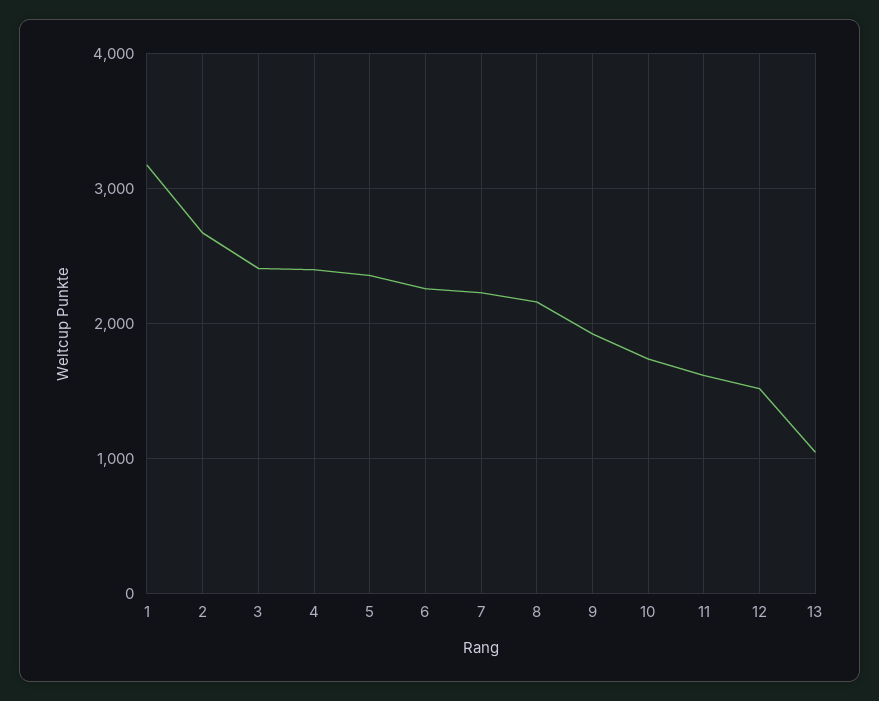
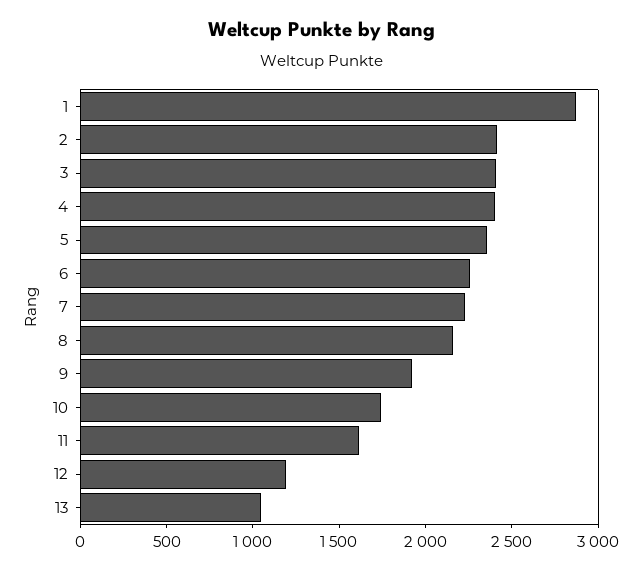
  {
-   "1": 3200,
+   "1": 2900,
-   "2": 2700,
+   "2": 2400,
    "3": 2400,
    "4": 2400,
    "5": 2400,
    "6": 2300,
    "7": 2200,
    "8": 2200,
    "9": 1900,
    "10": 1700,
    "11": 1600,
-   "12": 1500,
+   "12": 1200,
    "13": 1000
  }

